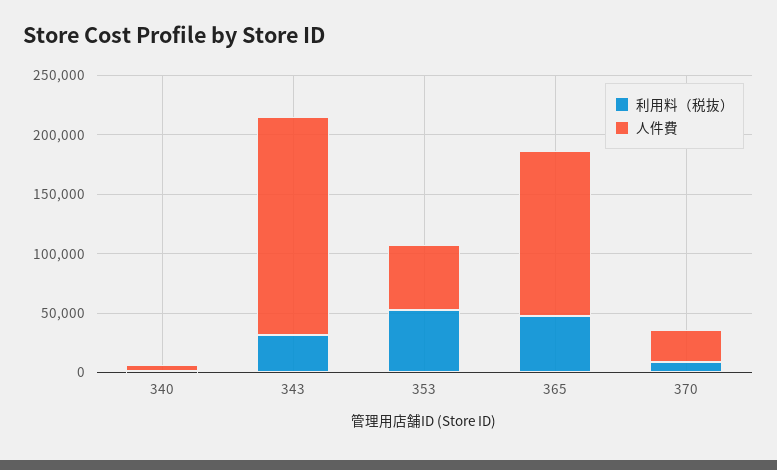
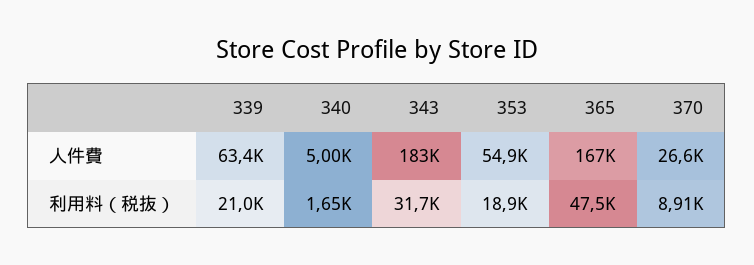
  {
    "利用料（税抜）": {
      "340": 1650,
      "343": 31700,
-     "353": 50000,
+     "353": 18900,
      "365": 47500,
-     "370": 8910
+     "370": 8910,
+     "339": 21000
    },
    "人件費": {
      "340": 5000,
      "343": 183000,
      "353": 54900,
-     "365": 140000,
+     "365": 167000,
-     "370": 26600
+     "370": 26600,
+     "339": 63400
    }
  }

